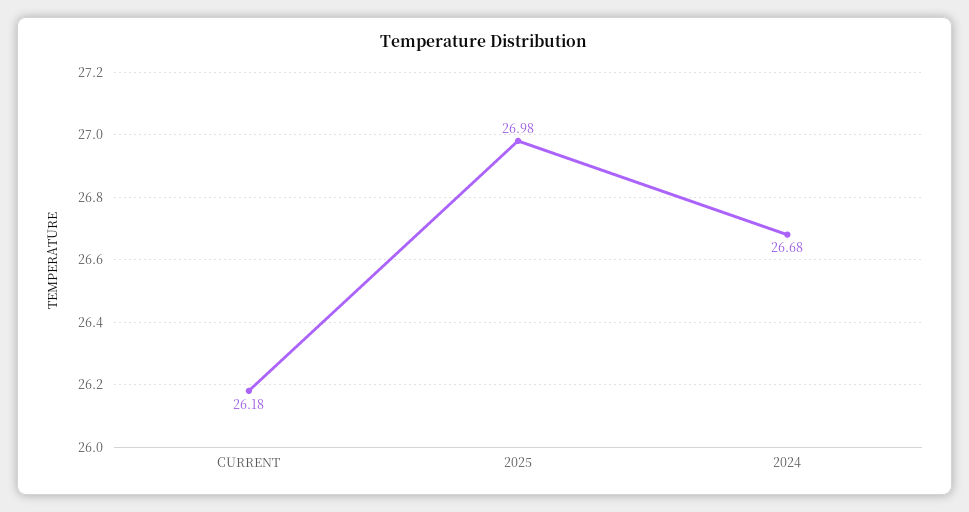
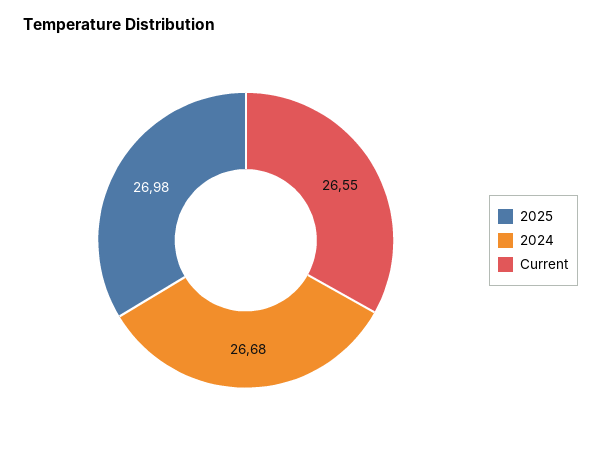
  {
-   "CURRENT": 26.18,
+   "CURRENT": 26.55,
    "2025": 26.98,
    "2024": 26.68
  }

